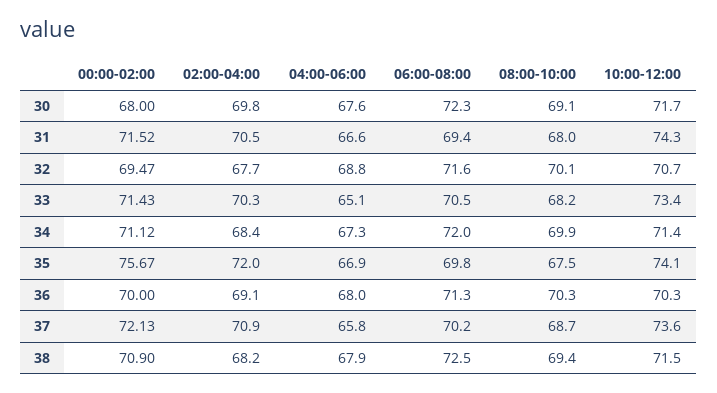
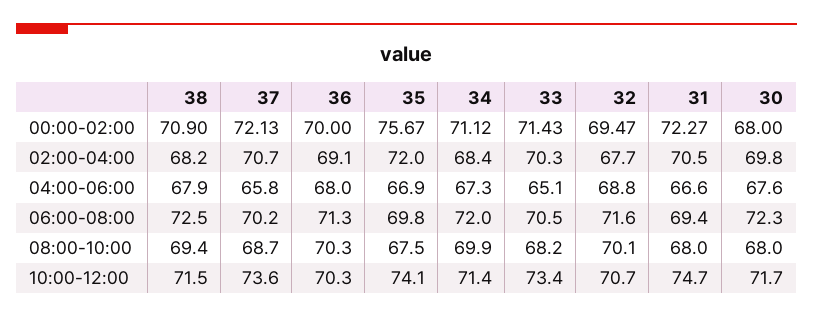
  {
    "00:00-02:00": {
      "30": 68,
-     "31": 71.52,
+     "31": 72.27,
      "32": 69.47,
      "33": 71.43,
      "34": 71.12,
      "35": 75.67,
      "36": 70,
      "37": 72.13,
      "38": 70.9
    },
    "02:00-04:00": {
      "30": 69.8,
      "31": 70.5,
      "32": 67.7,
      "33": 70.3,
      "34": 68.4,
      "35": 72,
      "36": 69.1,
-     "37": 70.9,
+     "37": 70.7,
      "38": 68.2
    },
    "04:00-06:00": {
      "30": 67.6,
      "31": 66.6,
      "32": 68.8,
      "33": 65.1,
      "34": 67.3,
      "35": 66.9,
      "36": 68,
      "37": 65.8,
      "38": 67.9
    },
    "06:00-08:00": {
      "30": 72.3,
      "31": 69.4,
      "32": 71.6,
      "33": 70.5,
      "34": 72,
      "35": 69.8,
      "36": 71.3,
      "37": 70.2,
      "38": 72.5
    },
    "08:00-10:00": {
-     "30": 69.1,
+     "30": 68,
      "31": 68,
      "32": 70.1,
      "33": 68.2,
      "34": 69.9,
      "35": 67.5,
      "36": 70.3,
      "37": 68.7,
      "38": 69.4
    },
    "10:00-12:00": {
      "30": 71.7,
-     "31": 74.3,
+     "31": 74.7,
      "32": 70.7,
      "33": 73.4,
      "34": 71.4,
      "35": 74.1,
      "36": 70.3,
      "37": 73.6,
      "38": 71.5
    }
  }

